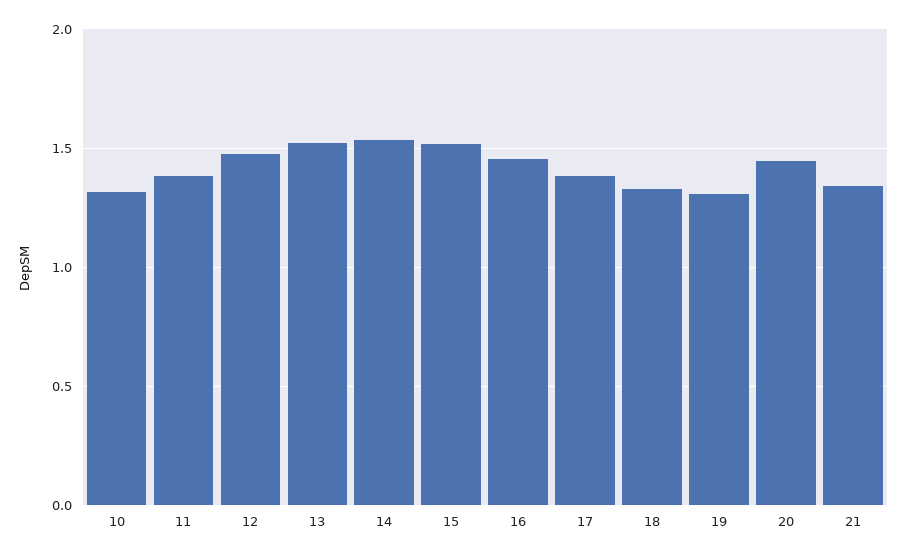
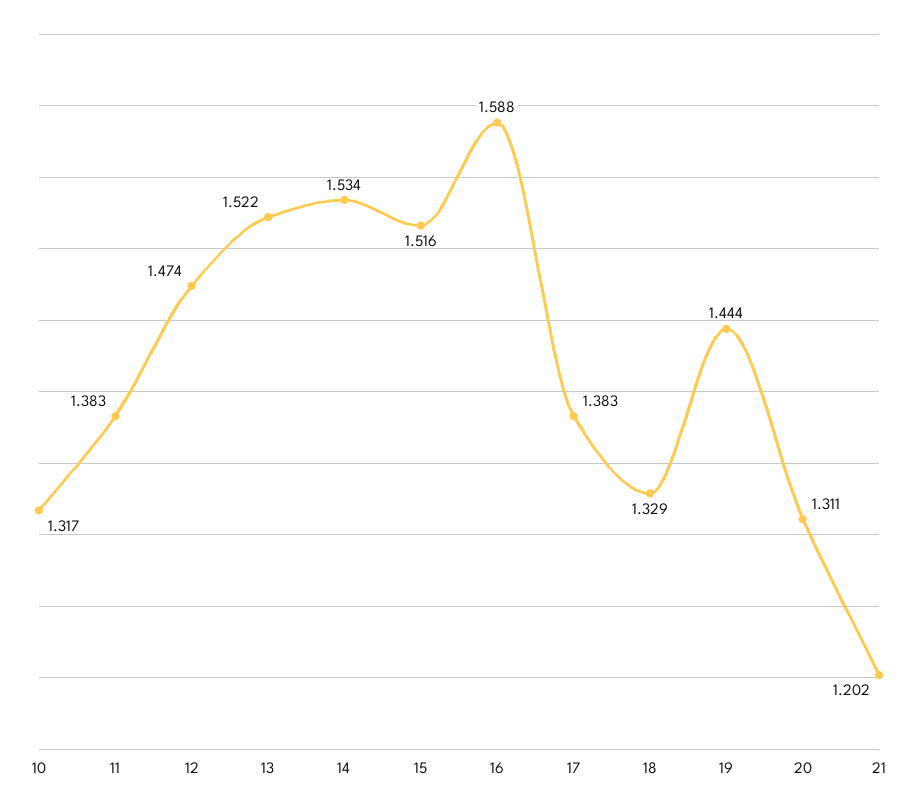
  {
    "10": 1.317,
    "11": 1.383,
    "12": 1.474,
    "13": 1.522,
    "14": 1.534,
    "15": 1.516,
-   "16": 1.45,
+   "16": 1.588,
    "17": 1.383,
    "18": 1.329,
-   "19": 1.3,
+   "19": 1.444,
-   "20": 1.45,
+   "20": 1.311,
-   "21": 1.35
+   "21": 1.202
  }

